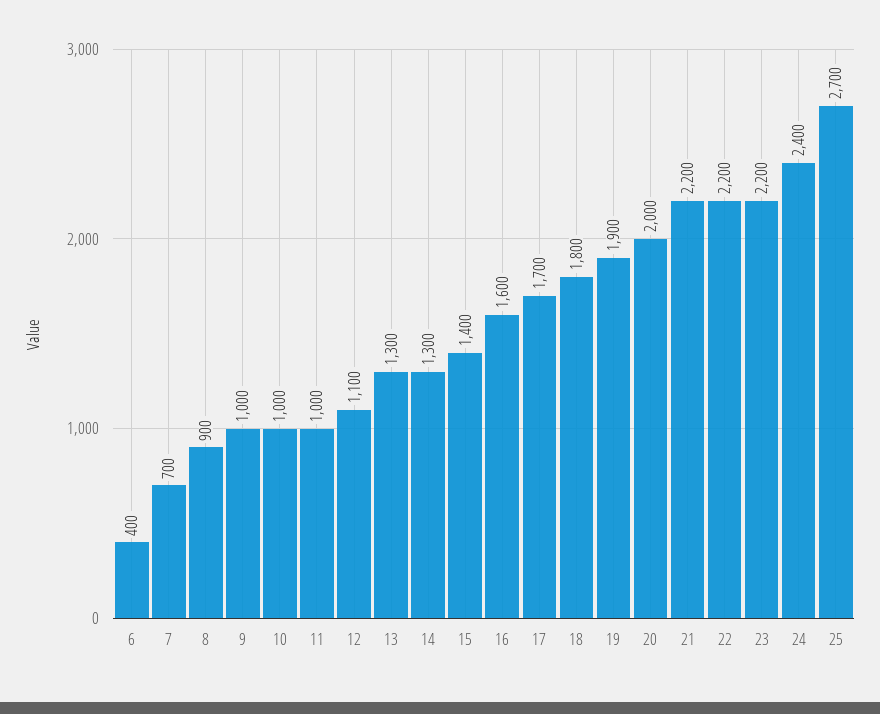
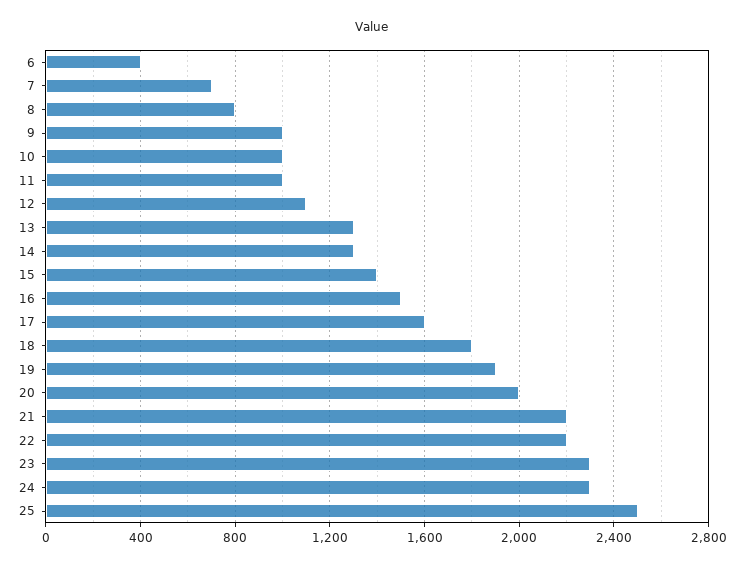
  {
    "6": 400,
    "7": 700,
-   "8": 900,
+   "8": 800,
    "9": 1000,
    "10": 1000,
    "11": 1000,
    "12": 1100,
    "13": 1300,
    "14": 1300,
    "15": 1400,
-   "16": 1600,
+   "16": 1500,
-   "17": 1700,
+   "17": 1600,
    "18": 1800,
    "19": 1900,
    "20": 2000,
    "21": 2200,
    "22": 2200,
-   "23": 2200,
+   "23": 2300,
-   "24": 2400,
+   "24": 2300,
-   "25": 2700
+   "25": 2500
  }

